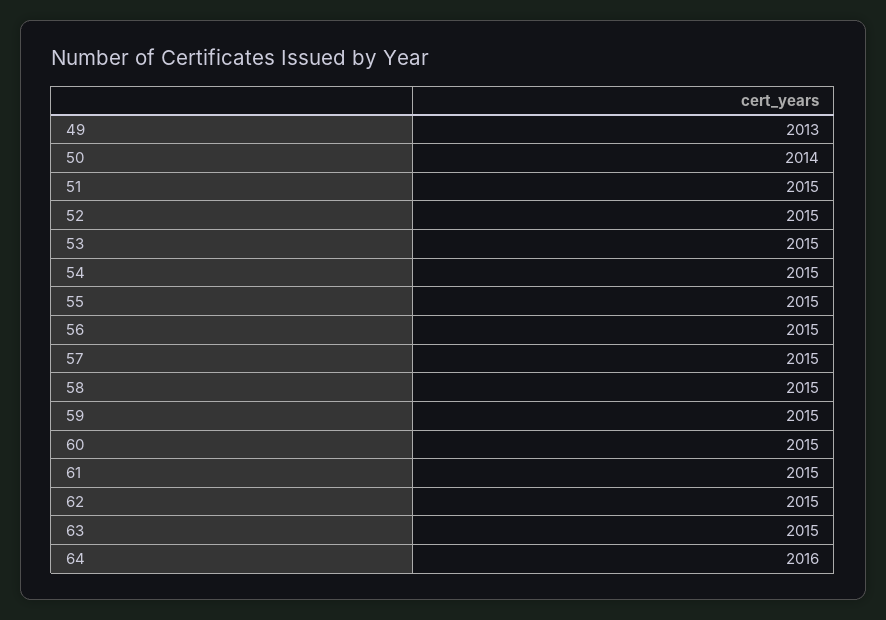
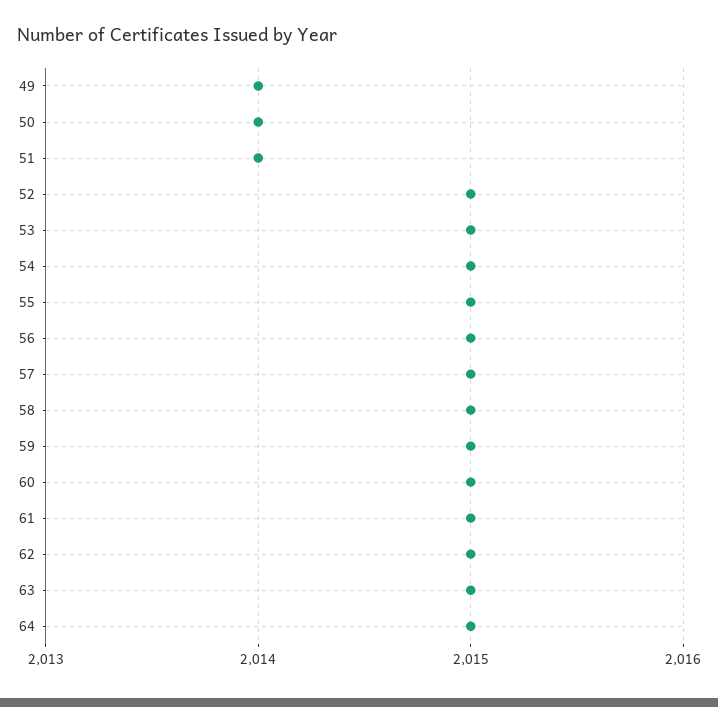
  {
-   "49": 2013,
+   "49": 2014,
    "50": 2014,
-   "51": 2015,
+   "51": 2014,
    "52": 2015,
    "53": 2015,
    "54": 2015,
    "55": 2015,
    "56": 2015,
    "57": 2015,
    "58": 2015,
    "59": 2015,
    "60": 2015,
    "61": 2015,
    "62": 2015,
    "63": 2015,
-   "64": 2016
+   "64": 2015
  }

